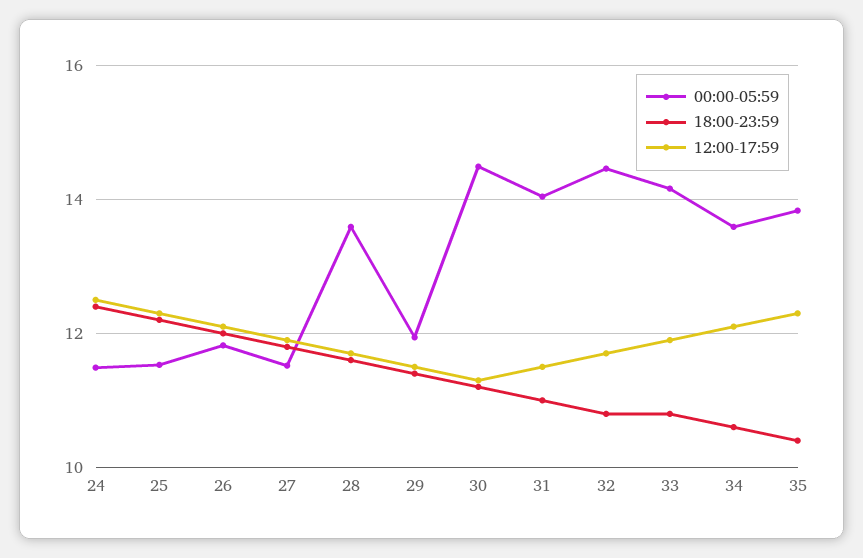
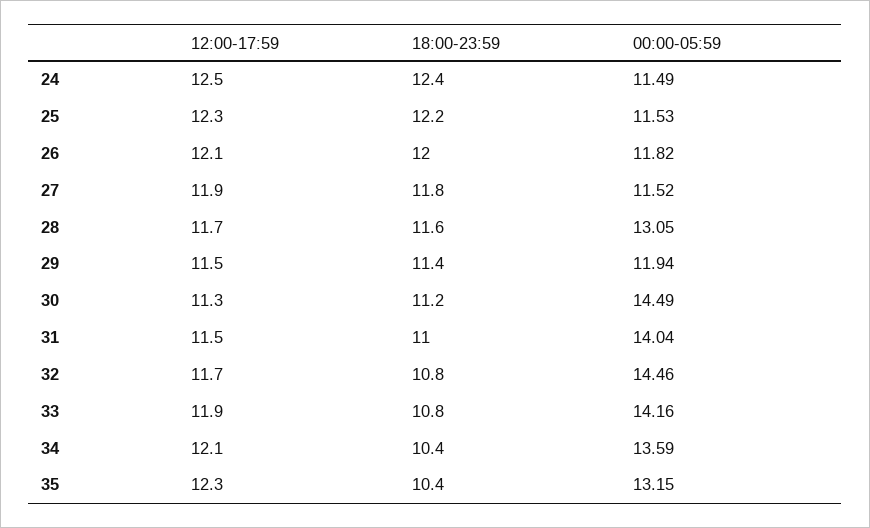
  {
    "00:00-05:59": {
      "24": 11.49,
      "25": 11.53,
      "26": 11.82,
      "27": 11.52,
-     "28": 13.6,
+     "28": 13.05,
      "29": 11.94,
      "30": 14.49,
      "31": 14.04,
      "32": 14.46,
      "33": 14.16,
      "34": 13.59,
-     "35": 13.8
+     "35": 13.15
    },
    "18:00-23:59": {
      "24": 12.4,
      "25": 12.2,
      "26": 12,
      "27": 11.8,
      "28": 11.6,
      "29": 11.4,
      "30": 11.2,
      "31": 11,
      "32": 10.8,
      "33": 10.8,
-     "34": 10.6,
+     "34": 10.4,
      "35": 10.4
    },
    "12:00-17:59": {
      "24": 12.5,
      "25": 12.3,
      "26": 12.1,
      "27": 11.9,
      "28": 11.7,
      "29": 11.5,
      "30": 11.3,
      "31": 11.5,
      "32": 11.7,
      "33": 11.9,
      "34": 12.1,
      "35": 12.3
    }
  }

